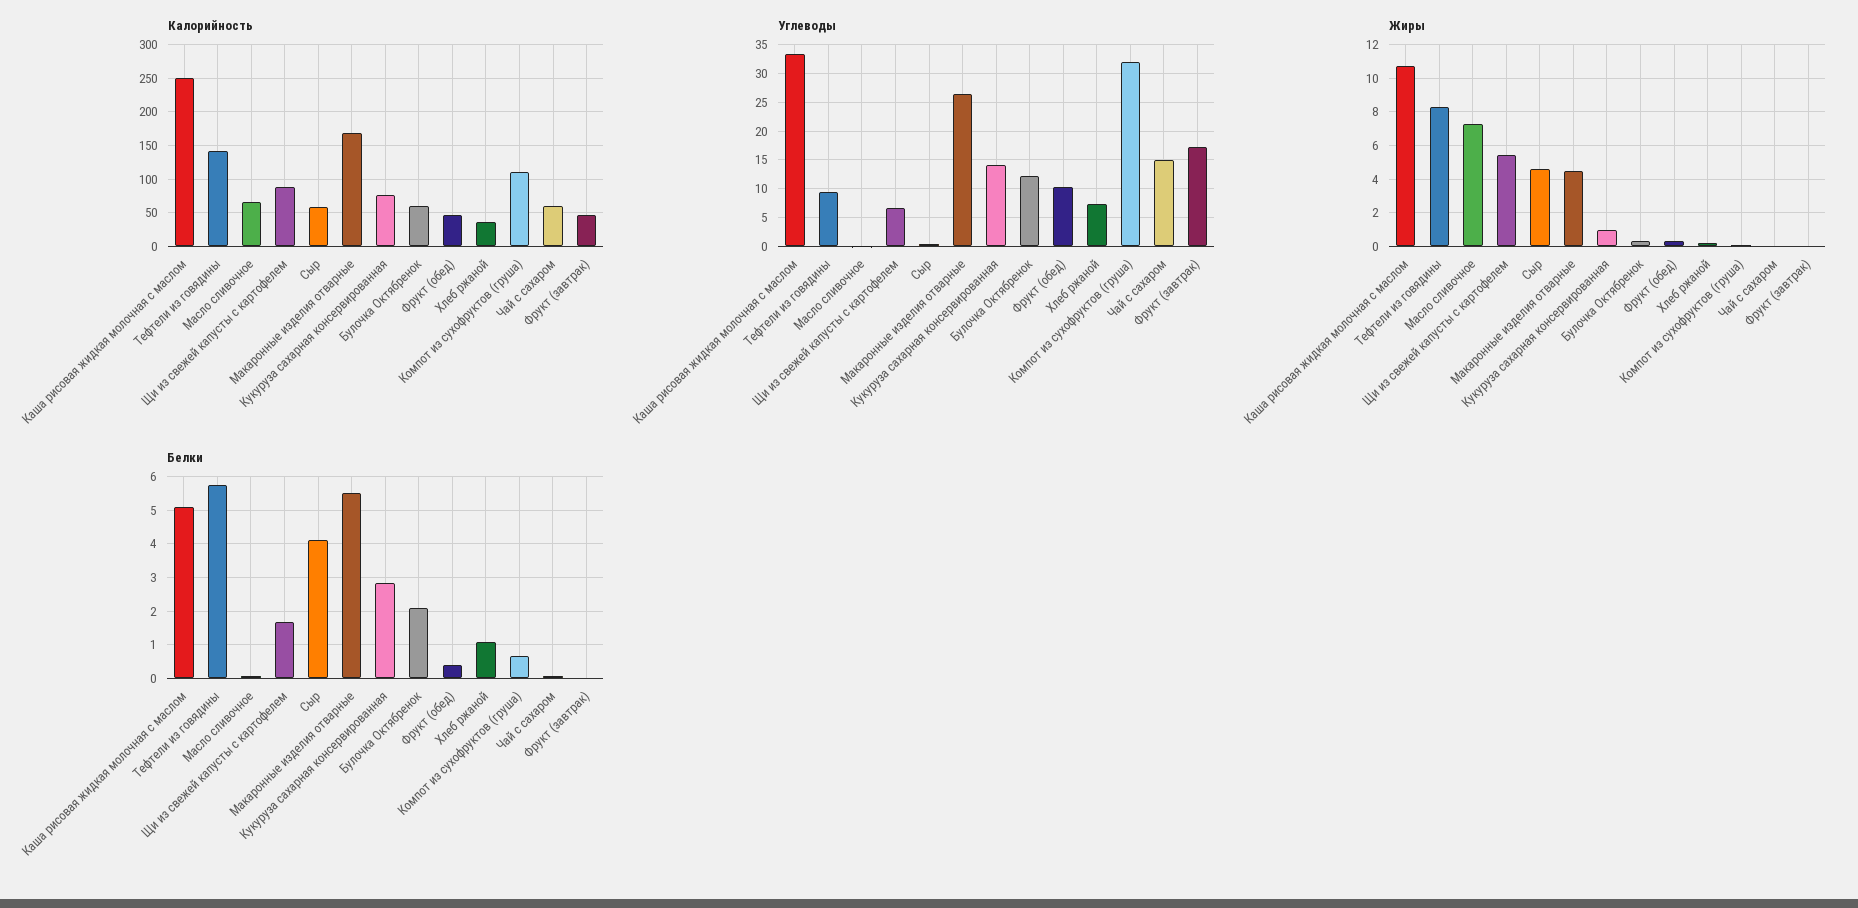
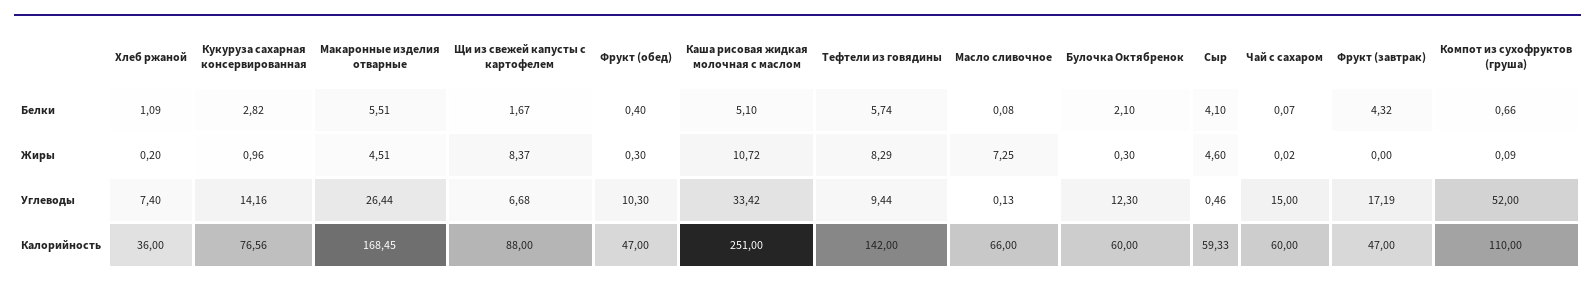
  {
    "Калорийность": {
      "Каша рисовая жидкая молочная с маслом": 251,
      "Тефтели из говядины": 142,
      "Масло сливочное": 66,
      "Щи из свежей капусты с картофелем": 88,
      "Сыр": 59.33,
      "Макаронные изделия отварные": 168.45,
      "Кукуруза сахарная консервированная": 76.56,
      "Булочка Октябренок": 60,
      "Фрукт (обед)": 47,
      "Хлеб ржаной": 36,
      "Компот из сухофруктов (груша)": 110,
      "Чай с сахаром": 60,
      "Фрукт (завтрак)": 47
    },
    "Углеводы": {
      "Каша рисовая жидкая молочная с маслом": 33.42,
      "Тефтели из говядины": 9.44,
      "Масло сливочное": 0.13,
      "Щи из свежей капусты с картофелем": 6.68,
      "Сыр": 0.46,
      "Макаронные изделия отварные": 26.44,
      "Кукуруза сахарная консервированная": 14.16,
      "Булочка Октябренок": 12.3,
      "Фрукт (обед)": 10.3,
      "Хлеб ржаной": 7.4,
-     "Компот из сухофруктов (груша)": 32.5,
+     "Компот из сухофруктов (груша)": 52,
      "Чай с сахаром": 15,
      "Фрукт (завтрак)": 17.19
    },
    "Жиры": {
      "Каша рисовая жидкая молочная с маслом": 10.72,
      "Тефтели из говядины": 8.29,
      "Масло сливочное": 7.25,
-     "Щи из свежей капусты с картофелем": 5.5,
+     "Щи из свежей капусты с картофелем": 8.37,
      "Сыр": 4.6,
      "Макаронные изделия отварные": 4.51,
      "Кукуруза сахарная консервированная": 0.96,
      "Булочка Октябренок": 0.3,
      "Фрукт (обед)": 0.3,
      "Хлеб ржаной": 0.2,
      "Компот из сухофруктов (груша)": 0.09,
      "Чай с сахаром": 0.02,
      "Фрукт (завтрак)": 0
    },
    "Белки": {
      "Каша рисовая жидкая молочная с маслом": 5.1,
      "Тефтели из говядины": 5.74,
      "Масло сливочное": 0.08,
      "Щи из свежей капусты с картофелем": 1.67,
      "Сыр": 4.1,
      "Макаронные изделия отварные": 5.51,
      "Кукуруза сахарная консервированная": 2.82,
      "Булочка Октябренок": 2.1,
      "Фрукт (обед)": 0.4,
      "Хлеб ржаной": 1.09,
      "Компот из сухофруктов (груша)": 0.66,
      "Чай с сахаром": 0.07,
-     "Фрукт (завтрак)": 0
+     "Фрукт (завтрак)": 4.32
    }
  }

